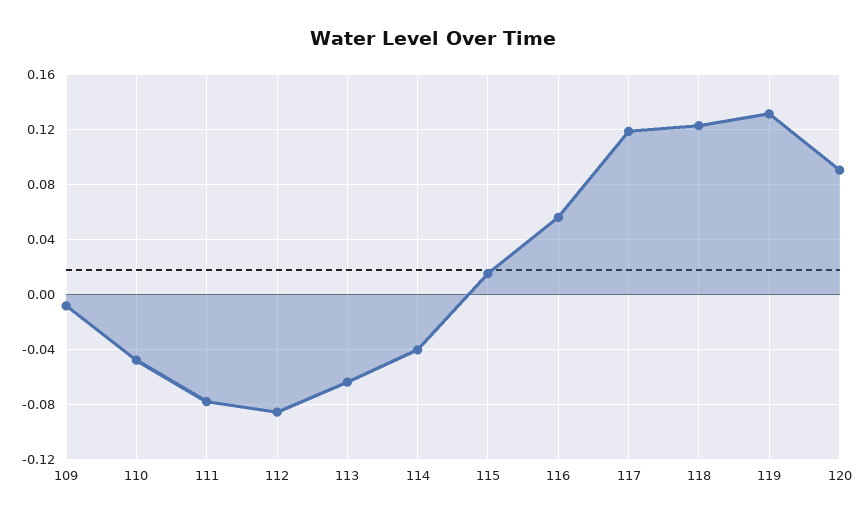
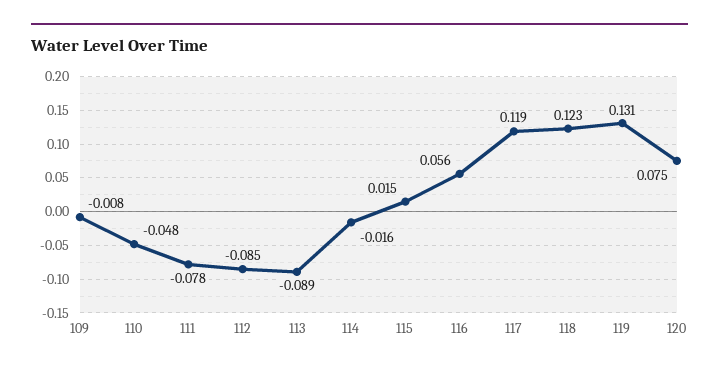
  {
    "109": -0.008,
    "110": -0.048,
    "111": -0.078,
    "112": -0.085,
-   "113": -0.065,
+   "113": -0.089,
-   "114": -0.04,
+   "114": -0.016,
    "115": 0.015,
    "116": 0.056,
    "117": 0.119,
    "118": 0.123,
    "119": 0.131,
-   "120": 0.09
+   "120": 0.075
  }

